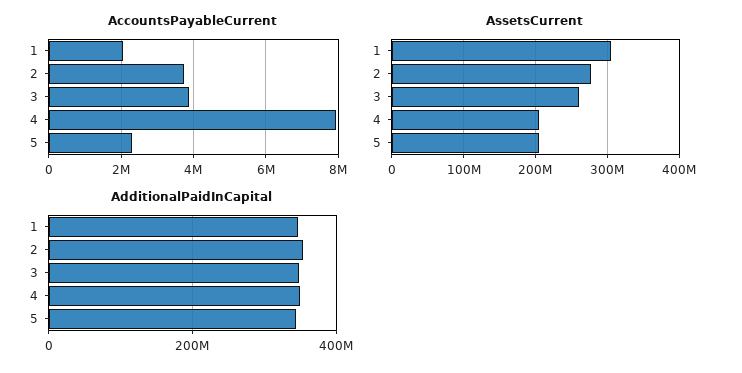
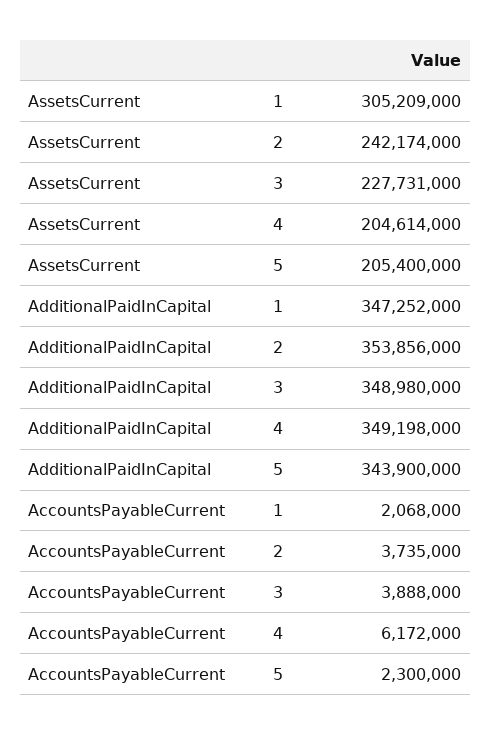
  {
    "AccountsPayableCurrent": {
      "1": 2068000,
      "2": 3735000,
      "3": 3888000,
-     "4": 8000000,
+     "4": 6172000,
      "5": 2300000
    },
    "AssetsCurrent": {
      "1": 305209000,
-     "2": 280000000,
+     "2": 242174000,
-     "3": 260000000,
+     "3": 227731000,
      "4": 204614000,
      "5": 205400000
    },
    "AdditionalPaidInCapital": {
      "1": 347252000,
      "2": 353856000,
      "3": 348980000,
      "4": 349198000,
      "5": 343900000
    }
  }

